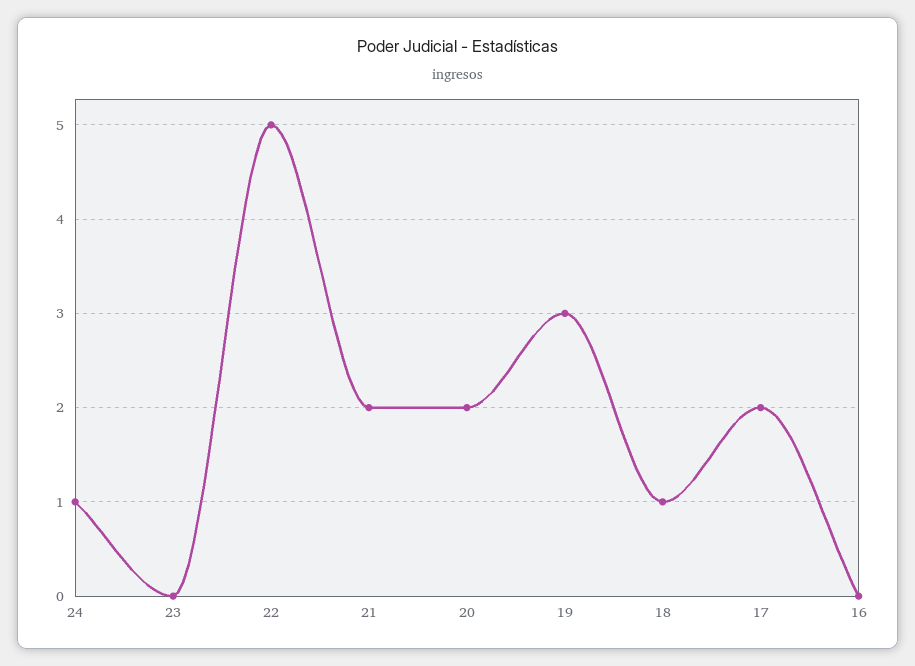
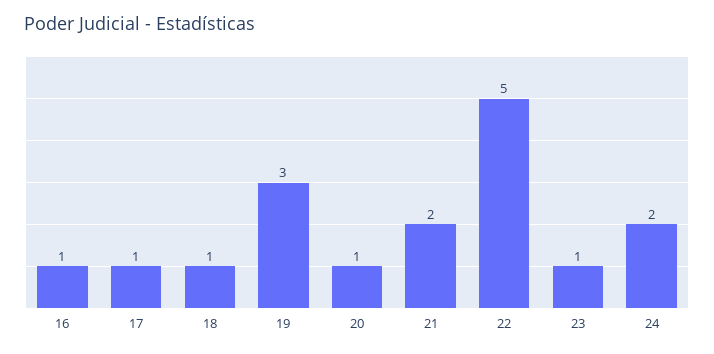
  {
-   "24": 1,
+   "24": 2,
-   "23": 0,
+   "23": 1,
    "22": 5,
    "21": 2,
-   "20": 2,
+   "20": 1,
    "19": 3,
    "18": 1,
-   "17": 2,
+   "17": 1,
-   "16": 0
+   "16": 1
  }

